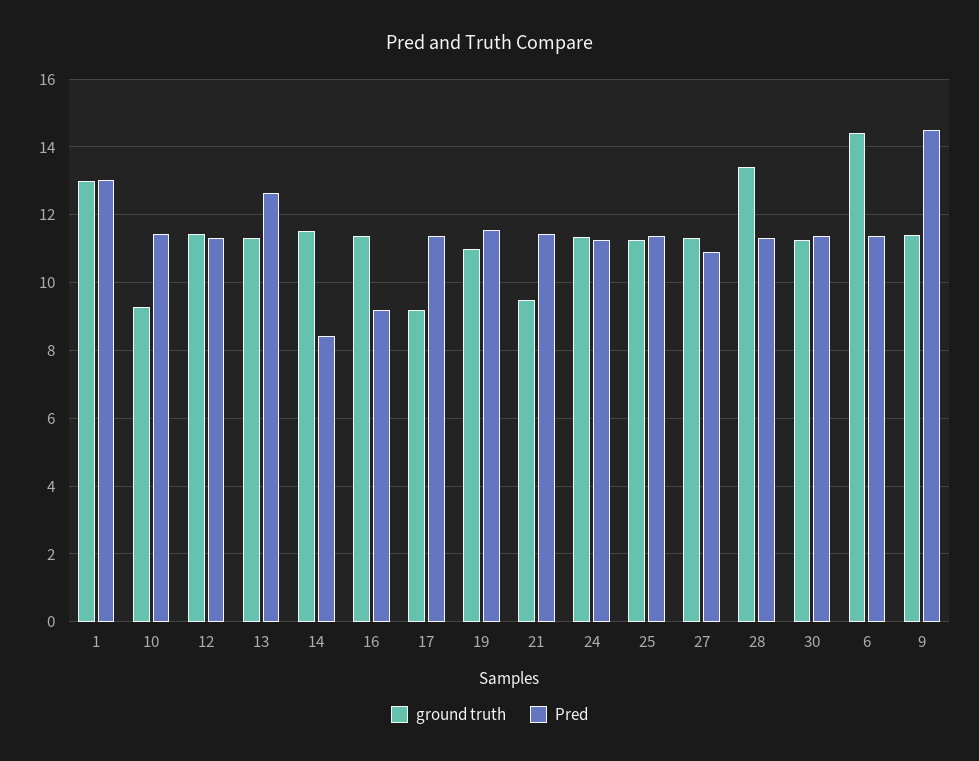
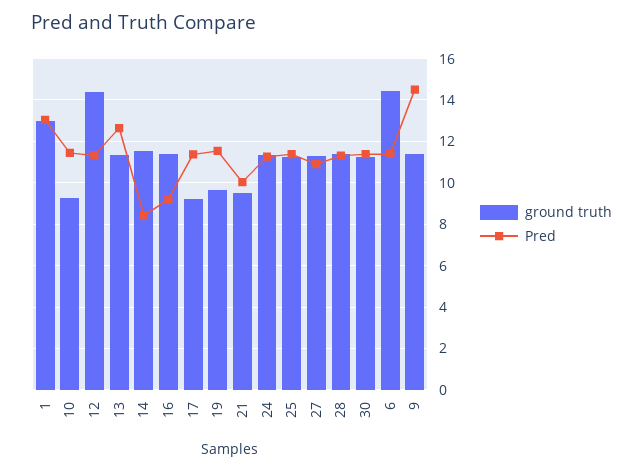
  {
    "ground truth": {
      "1": 13,
      "10": 9.2,
-     "12": 11.4,
+     "12": 14.5,
      "13": 11.4,
      "14": 11.6,
      "16": 11.4,
      "17": 9.2,
-     "19": 11,
+     "19": 9.5,
      "21": 9.6,
      "24": 11.4,
      "25": 11.2,
      "27": 11.4,
-     "28": 13.4,
+     "28": 11.5,
      "30": 11.2,
      "6": 14.4,
      "9": 11.4
    },
    "Pred": {
      "1": 13,
      "10": 11.4,
      "12": 11.4,
      "13": 12.6,
      "14": 8.4,
      "16": 9.2,
      "17": 11.4,
      "19": 11.6,
-     "21": 11.4,
+     "21": 10,
      "24": 11.2,
      "25": 11.4,
      "27": 11,
      "28": 11.4,
      "30": 11.4,
      "6": 11.4,
      "9": 14.6
    }
  }

